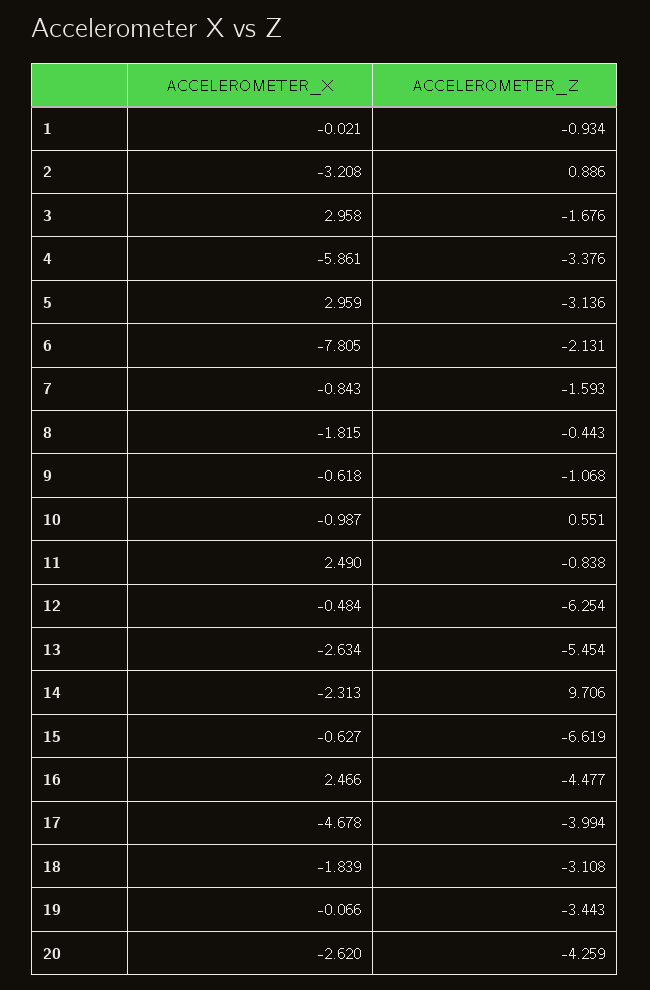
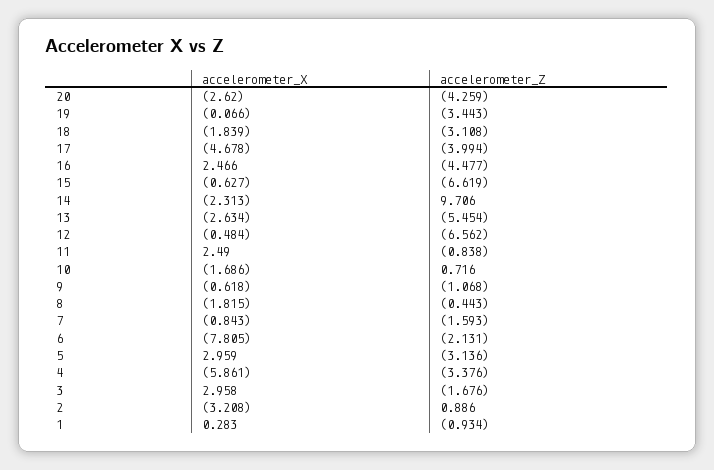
  {
    "ACCELEROMETER_X": {
-     "1": -0.021,
+     "1": 0.283,
      "2": -3.208,
      "3": 2.958,
      "4": -5.861,
      "5": 2.959,
      "6": -7.805,
      "7": -0.843,
      "8": -1.815,
      "9": -0.618,
-     "10": -0.987,
+     "10": -1.686,
      "11": 2.49,
      "12": -0.484,
      "13": -2.634,
      "14": -2.313,
      "15": -0.627,
      "16": 2.466,
      "17": -4.678,
      "18": -1.839,
      "19": -0.066,
      "20": -2.62
    },
    "ACCELEROMETER_Z": {
      "1": -0.934,
      "2": 0.886,
      "3": -1.676,
      "4": -3.376,
      "5": -3.136,
      "6": -2.131,
      "7": -1.593,
      "8": -0.443,
      "9": -1.068,
-     "10": 0.551,
+     "10": 0.716,
      "11": -0.838,
-     "12": -6.254,
+     "12": -6.562,
      "13": -5.454,
      "14": 9.706,
      "15": -6.619,
      "16": -4.477,
      "17": -3.994,
      "18": -3.108,
      "19": -3.443,
      "20": -4.259
    }
  }

